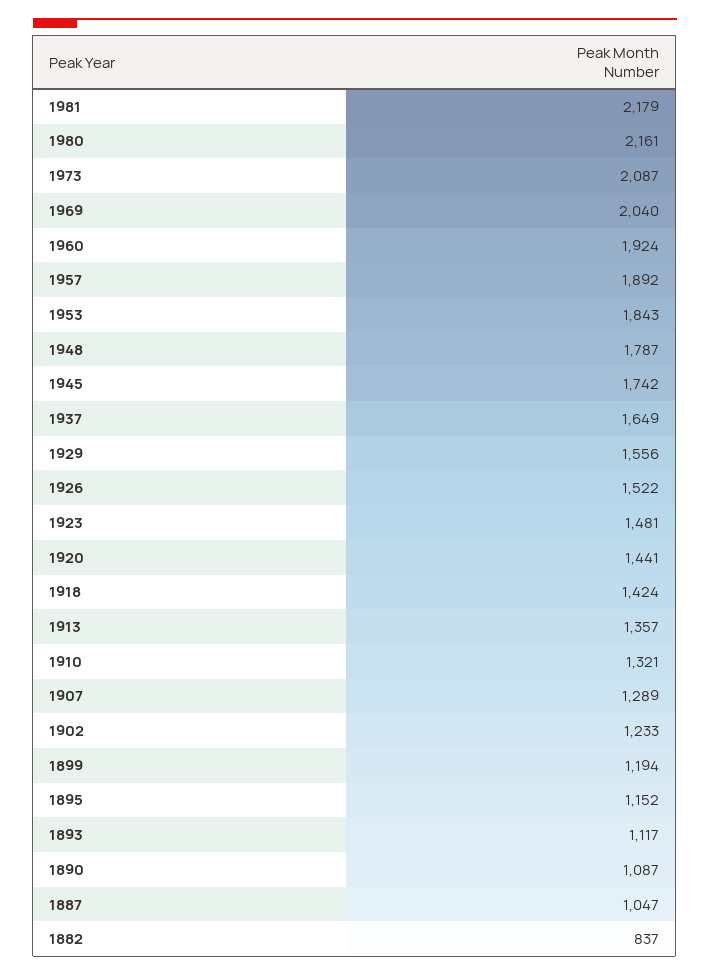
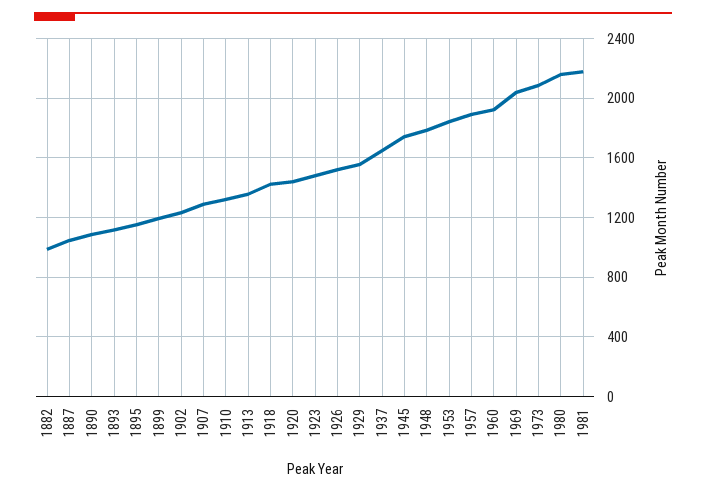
  {
    "1981": 2179,
    "1980": 2161,
    "1973": 2087,
    "1969": 2040,
    "1960": 1924,
    "1957": 1892,
    "1953": 1843,
    "1948": 1787,
    "1945": 1742,
    "1937": 1649,
    "1929": 1556,
    "1926": 1522,
    "1923": 1481,
    "1920": 1441,
    "1918": 1424,
    "1913": 1357,
    "1910": 1321,
    "1907": 1289,
    "1902": 1233,
    "1899": 1194,
    "1895": 1152,
    "1893": 1117,
    "1890": 1087,
    "1887": 1047,
-   "1882": 837
+   "1882": 1000
  }

